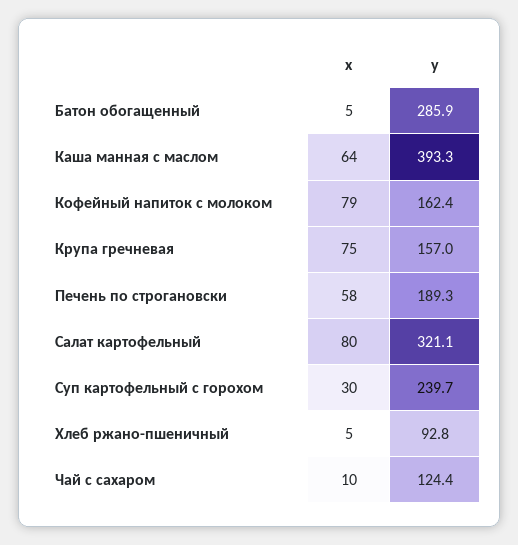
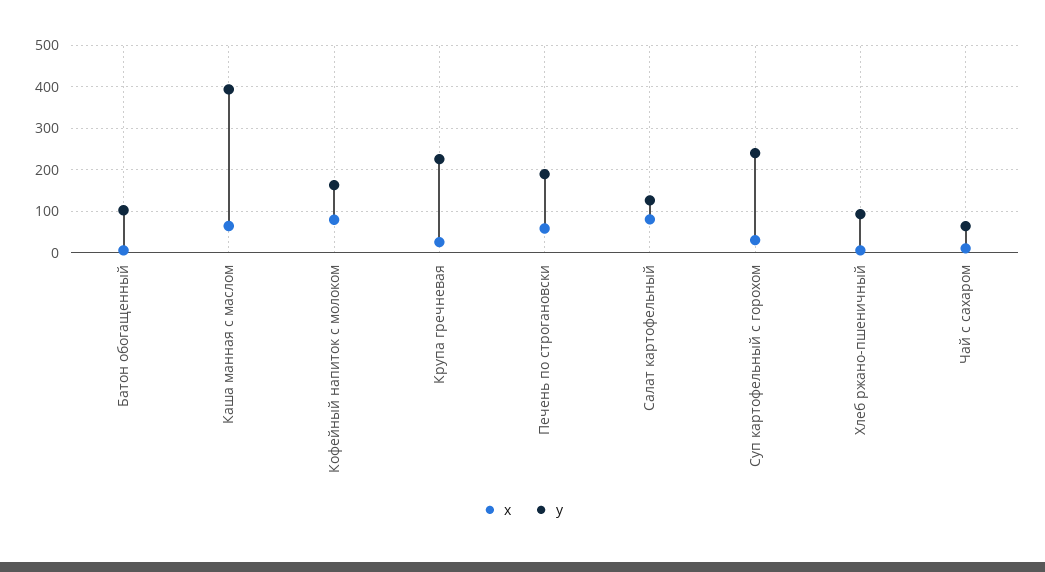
  {
    "x": {
      "Батон обогащенный": 5,
      "Каша манная с маслом": 64,
      "Кофейный напиток с молоком": 79,
-     "Крупа гречневая": 75,
+     "Крупа гречневая": 20,
      "Печень по строгановски": 58,
      "Салат картофельный": 80,
      "Суп картофельный с горохом": 30,
      "Хлеб ржано-пшеничный": 5,
      "Чай с сахаром": 10
    },
    "y": {
-     "Батон обогащенный": 285.9,
+     "Батон обогащенный": 100,
      "Каша манная с маслом": 393.3,
      "Кофейный напиток с молоком": 162.4,
-     "Крупа гречневая": 157,
+     "Крупа гречневая": 220,
      "Печень по строгановски": 189.3,
-     "Салат картофельный": 321.1,
+     "Салат картофельный": 120,
      "Суп картофельный с горохом": 239.7,
      "Хлеб ржано-пшеничный": 92.8,
-     "Чай с сахаром": 124.4
+     "Чай с сахаром": 60
    }
  }

